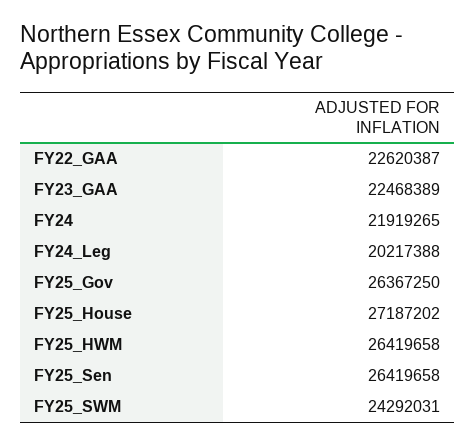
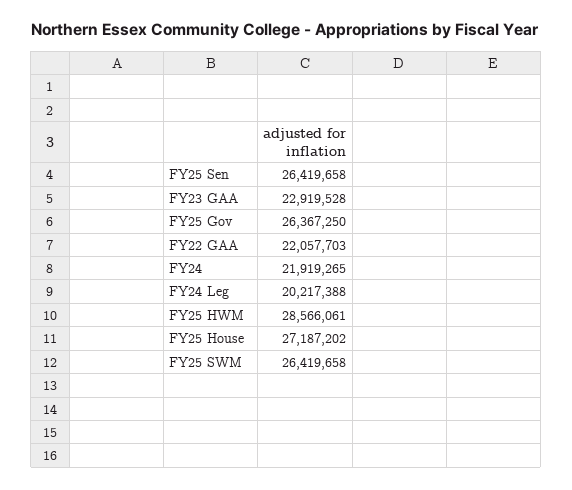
  {
-   "FY22_GAA": 22620387,
+   "FY22_GAA": 22057703,
-   "FY23_GAA": 22468389,
+   "FY23_GAA": 22919528,
    "FY24": 21919265,
    "FY24_Leg": 20217388,
    "FY25_Gov": 26367250,
    "FY25_House": 27187202,
-   "FY25_HWM": 26419658,
+   "FY25_HWM": 28566061,
    "FY25_Sen": 26419658,
-   "FY25_SWM": 24292031
+   "FY25_SWM": 26419658
  }

